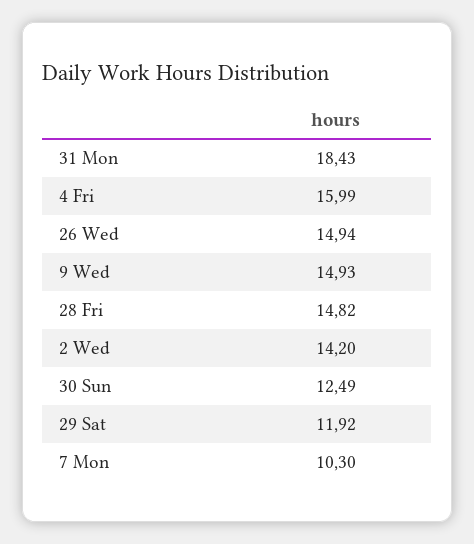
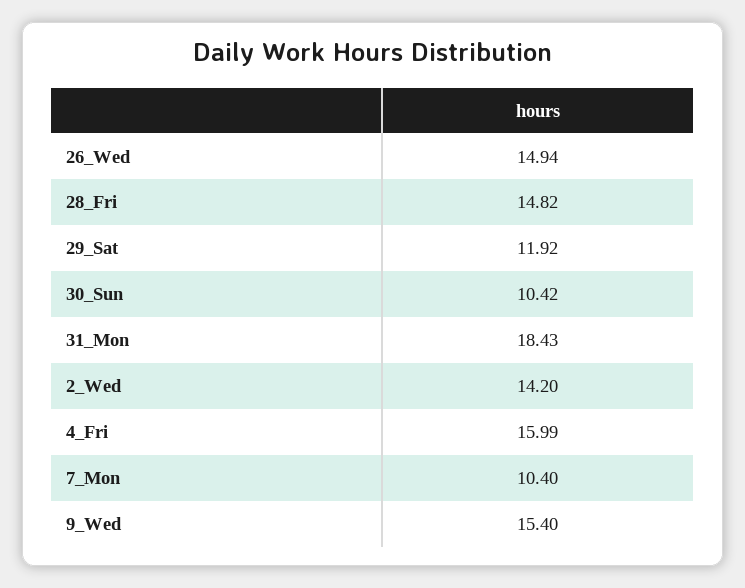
  {
    "31 Mon": 18.43,
    "4 Fri": 15.99,
    "26 Wed": 14.94,
-   "9 Wed": 14.93,
+   "9 Wed": 15.4,
    "28 Fri": 14.82,
    "2 Wed": 14.2,
-   "30 Sun": 12.49,
+   "30 Sun": 10.42,
    "29 Sat": 11.92,
-   "7 Mon": 10.3
+   "7 Mon": 10.4
  }

